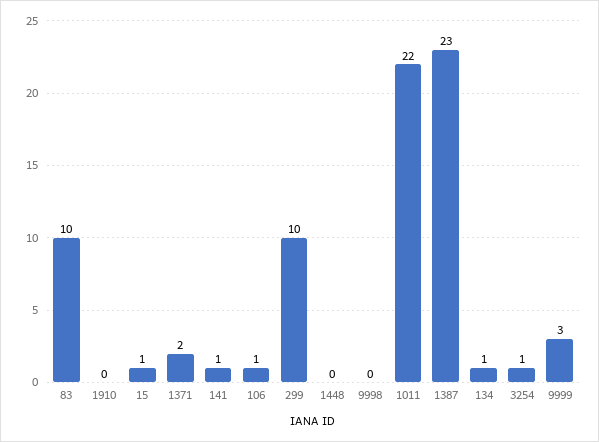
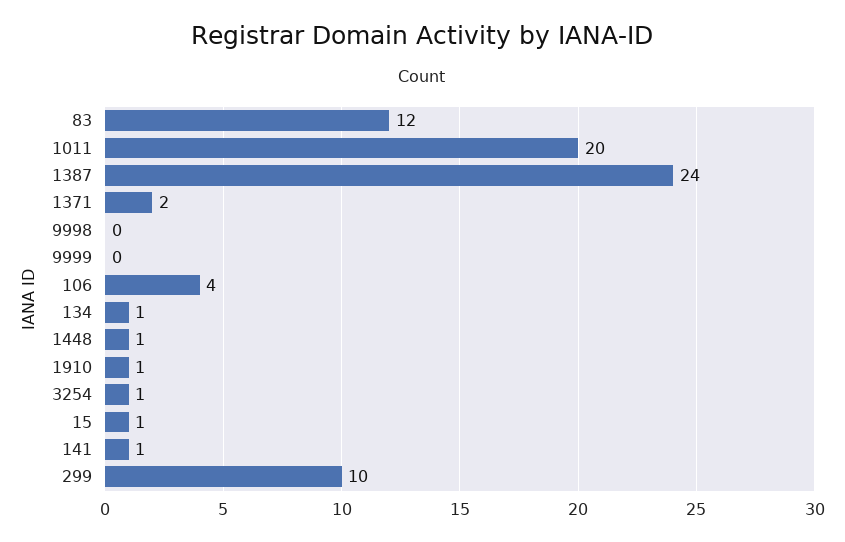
  {
-   "83": 10,
+   "83": 12,
-   "1910": 0,
+   "1910": 1,
    "15": 1,
    "1371": 2,
    "141": 1,
-   "106": 1,
+   "106": 4,
    "299": 10,
-   "1448": 0,
+   "1448": 1,
    "9998": 0,
-   "1011": 22,
+   "1011": 20,
-   "1387": 23,
+   "1387": 24,
    "134": 1,
    "3254": 1,
-   "9999": 3
+   "9999": 0
  }

